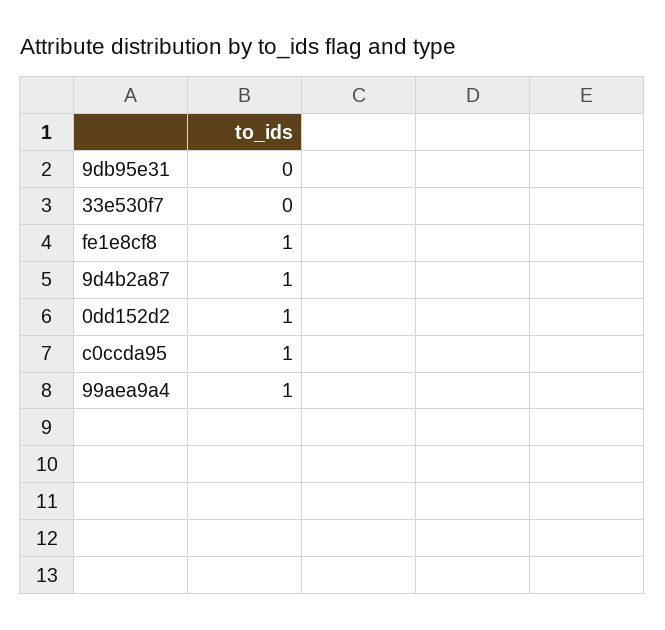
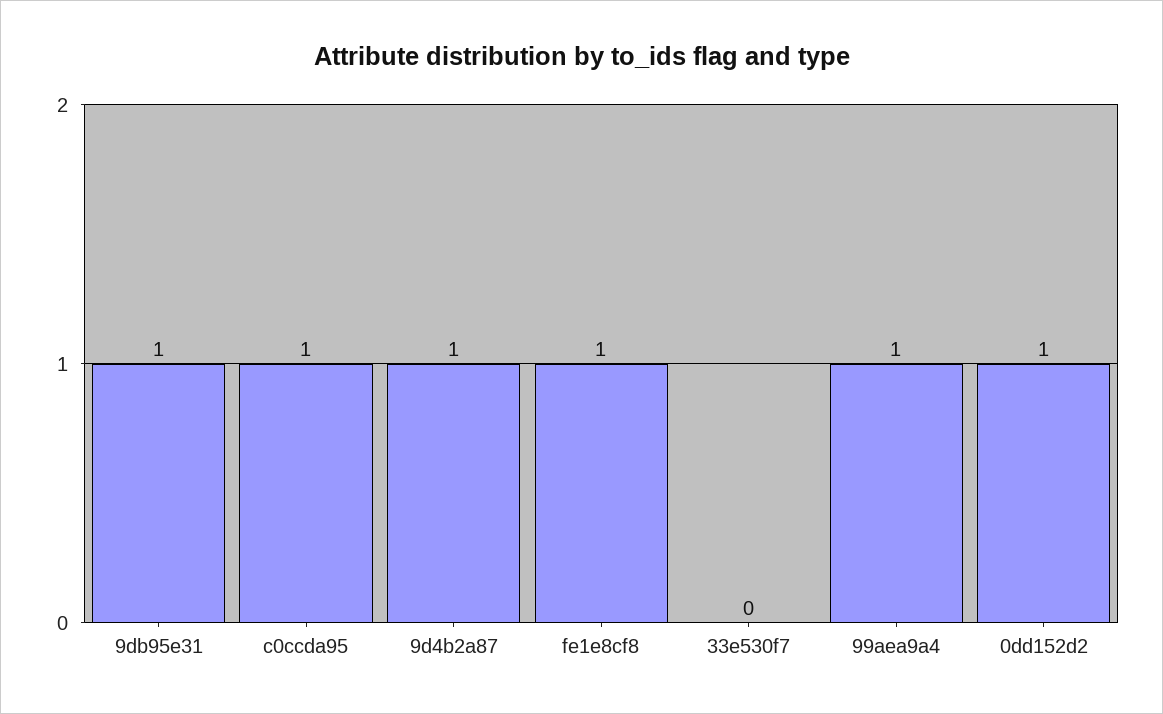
  {
-   "9db95e31": 0,
+   "9db95e31": 1,
    "33e530f7": 0,
    "fe1e8cf8": 1,
    "9d4b2a87": 1,
    "0dd152d2": 1,
    "c0ccda95": 1,
    "99aea9a4": 1
  }

